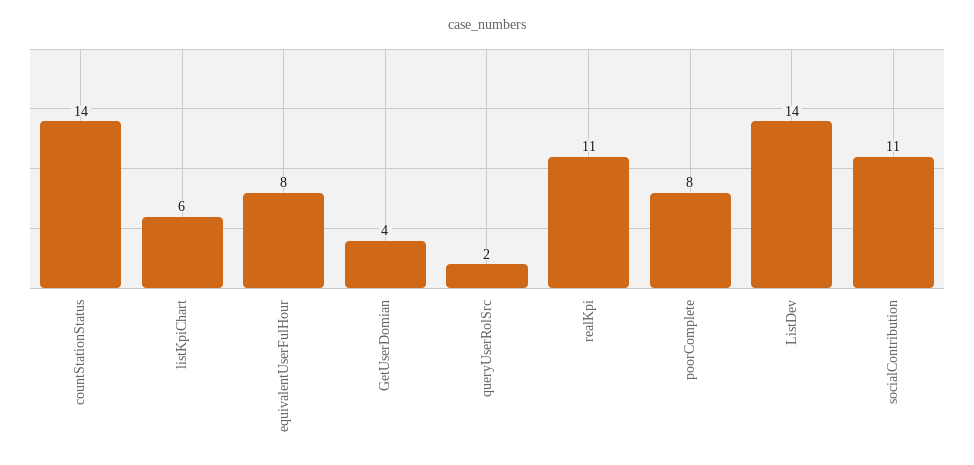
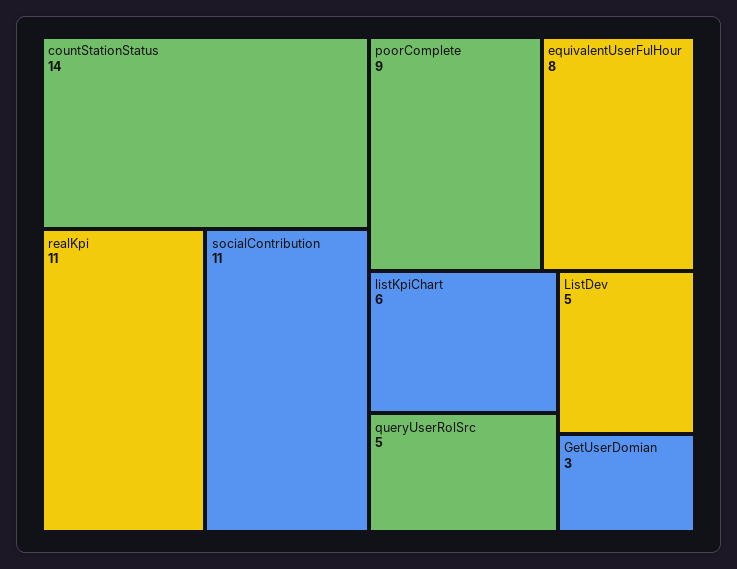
  {
    "countStationStatus": 14,
    "listKpiChart": 6,
    "equivalentUserFulHour": 8,
-   "GetUserDomian": 4,
+   "GetUserDomian": 3,
-   "queryUserRolSrc": 2,
+   "queryUserRolSrc": 5,
    "realKpi": 11,
-   "poorComplete": 8,
+   "poorComplete": 9,
-   "ListDev": 14,
+   "ListDev": 5,
    "socialContribution": 11
  }

